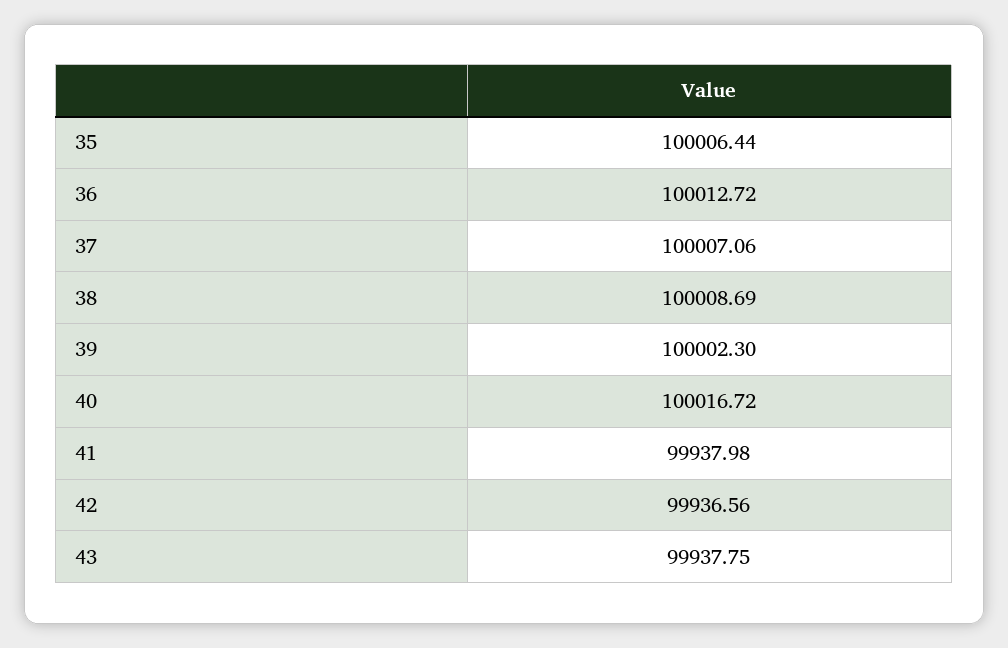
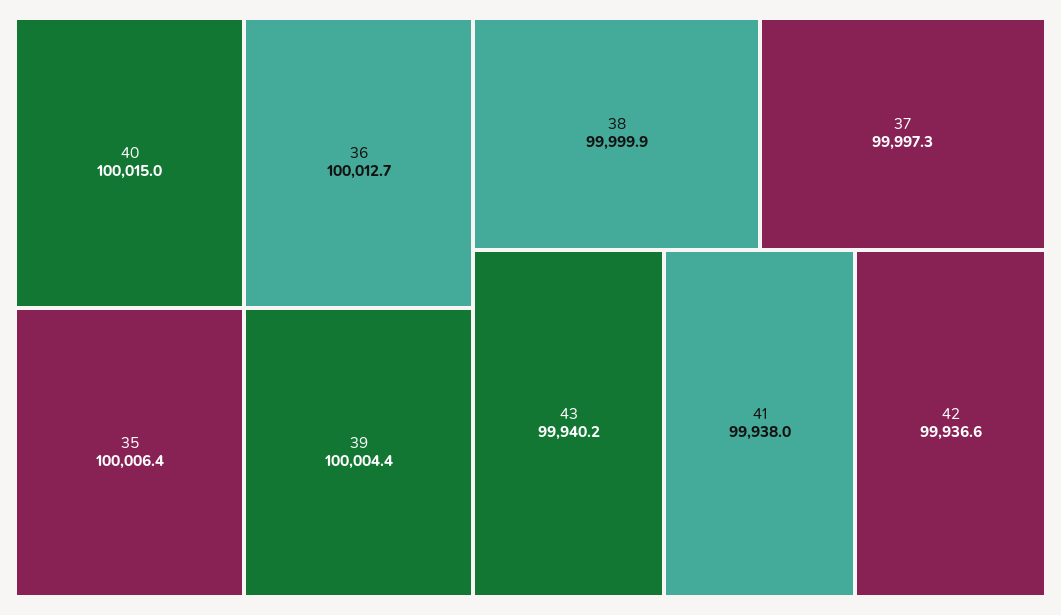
  {
    "35": 100006.44,
    "36": 100012.72,
-   "37": 100007.06,
+   "37": 99997.3,
-   "38": 100008.69,
+   "38": 99999.9,
-   "39": 100002.3,
+   "39": 100004.4,
-   "40": 100016.72,
+   "40": 100015,
    "41": 99937.98,
    "42": 99936.56,
-   "43": 99937.75
+   "43": 99940.2
  }

